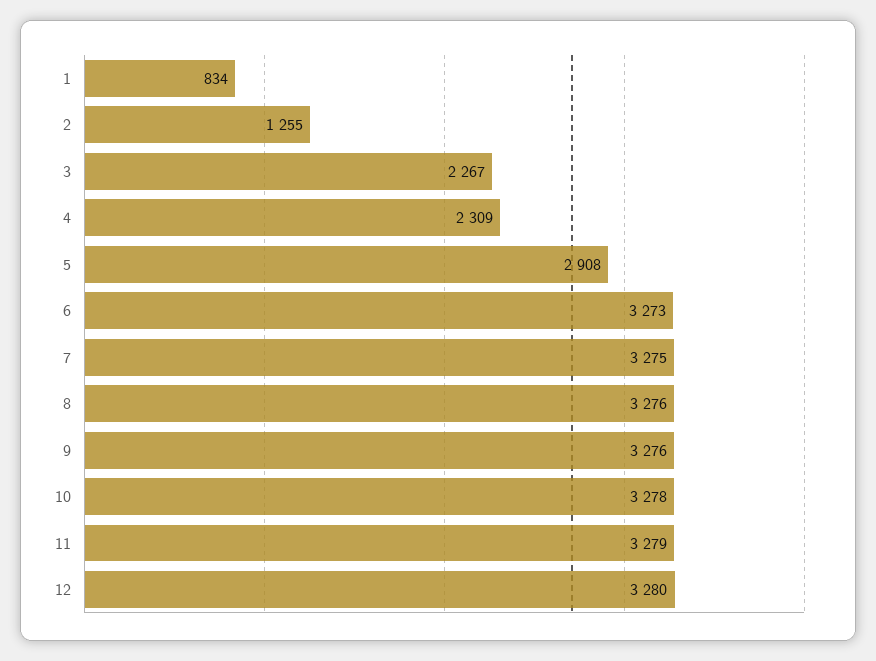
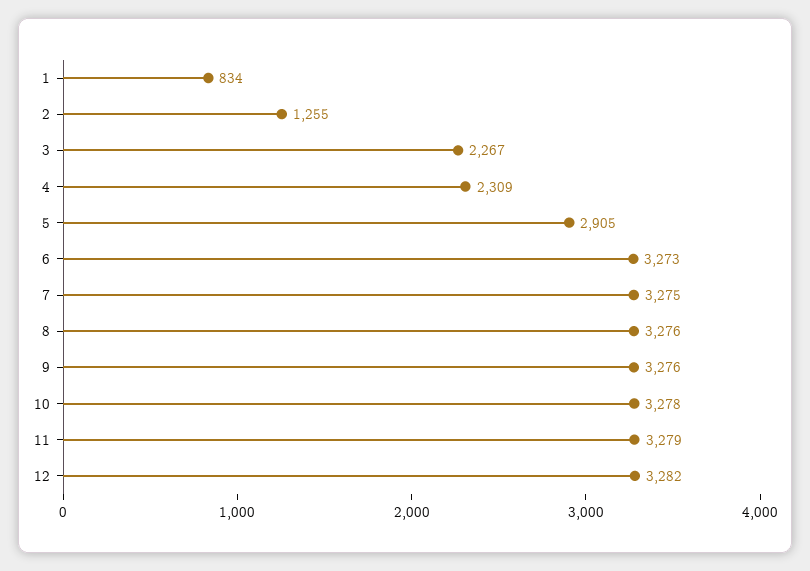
  {
    "1": 834,
    "2": 1255,
    "3": 2267,
    "4": 2309,
-   "5": 2908,
+   "5": 2905,
    "6": 3273,
    "7": 3275,
    "8": 3276,
    "9": 3276,
    "10": 3278,
    "11": 3279,
-   "12": 3280
+   "12": 3282
  }

